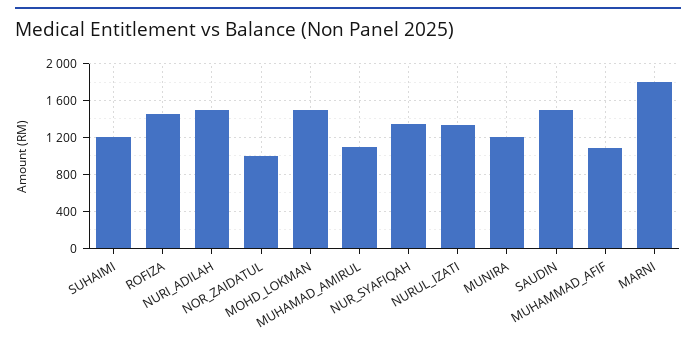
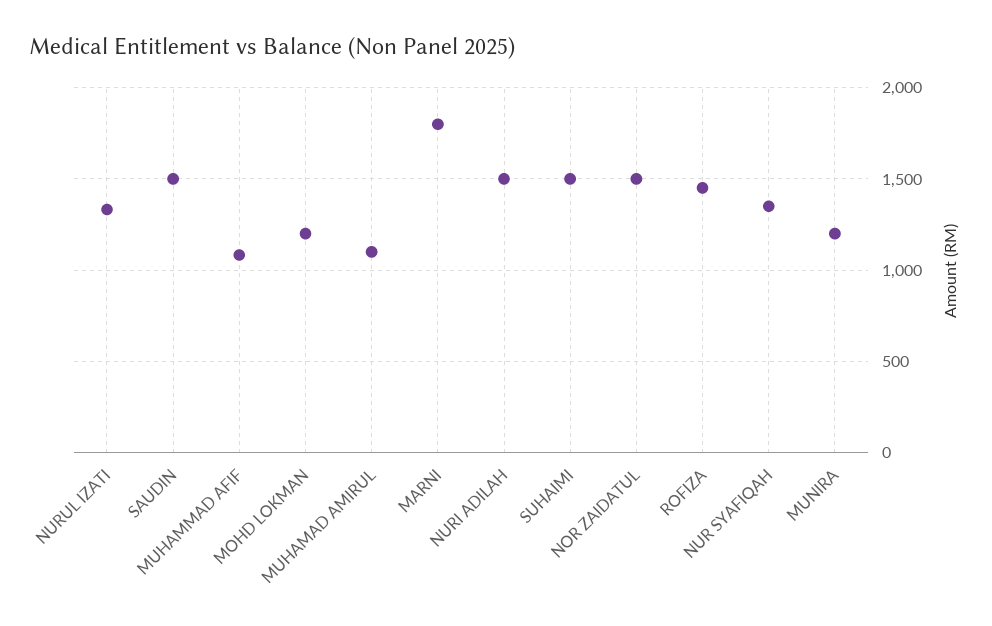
  {
-   "SUHAIMI": 1200,
+   "SUHAIMI": 1500,
    "ROFIZA": 1450,
    "NURI_ADILAH": 1500,
-   "NOR_ZAIDATUL": 1000,
+   "NOR_ZAIDATUL": 1500,
-   "MOHD_LOKMAN": 1500,
+   "MOHD_LOKMAN": 1200,
    "MUHAMAD_AMIRUL": 1100,
    "NUR_SYAFIQAH": 1350,
    "NURUL_IZATI": 1350,
    "MUNIRA": 1200,
    "SAUDIN": 1500,
    "MUHAMMAD_AFIF": 1100,
    "MARNI": 1800
  }

